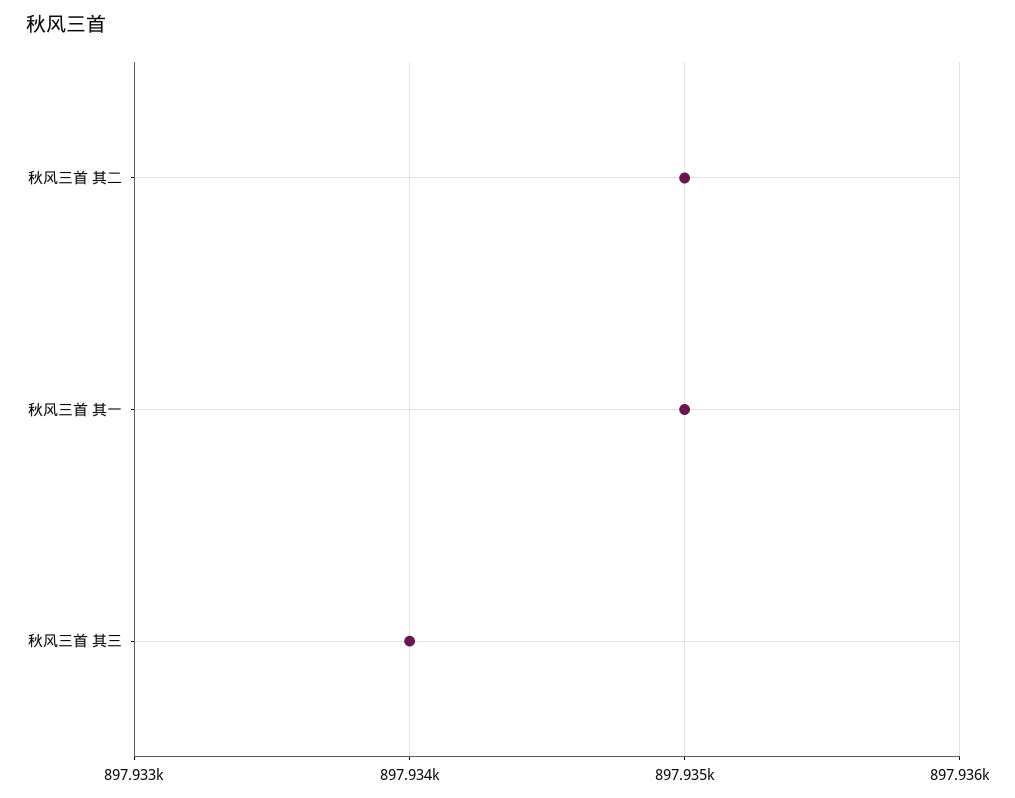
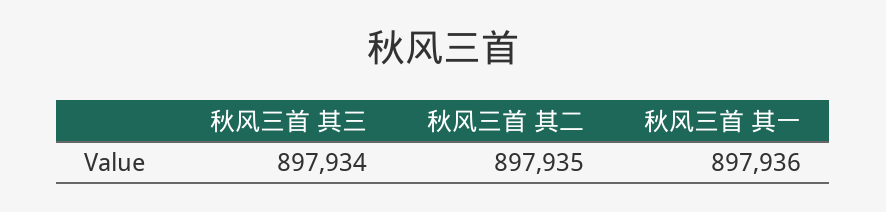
  {
    "秋风三首 其二": 897935,
-   "秋风三首 其一": 897935,
+   "秋风三首 其一": 897936,
    "秋风三首 其三": 897934
  }

